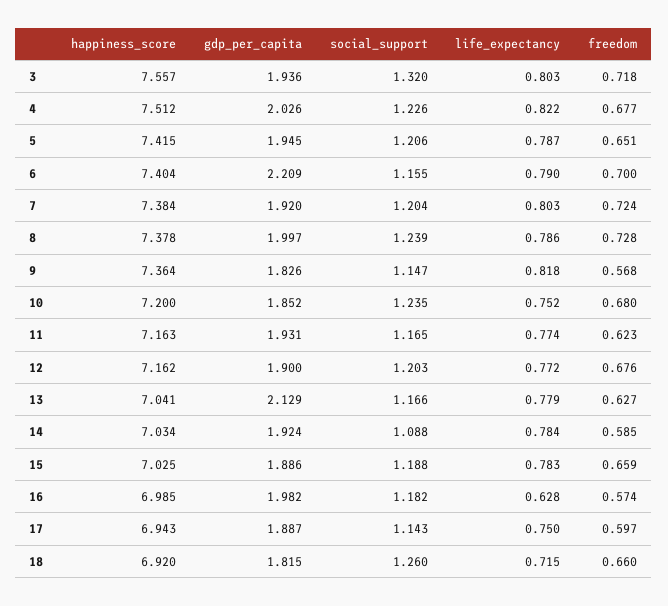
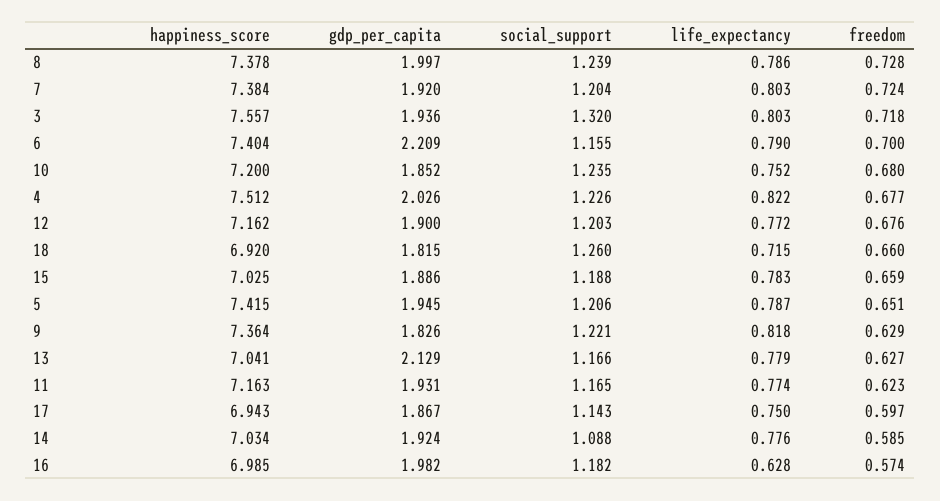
  {
    "happiness_score": {
      "3": 7.557,
      "4": 7.512,
      "5": 7.415,
      "6": 7.404,
      "7": 7.384,
      "8": 7.378,
      "9": 7.364,
      "10": 7.2,
      "11": 7.163,
      "12": 7.162,
      "13": 7.041,
      "14": 7.034,
      "15": 7.025,
      "16": 6.985,
      "17": 6.943,
      "18": 6.92
    },
    "gdp_per_capita": {
      "3": 1.936,
      "4": 2.026,
      "5": 1.945,
      "6": 2.209,
      "7": 1.92,
      "8": 1.997,
      "9": 1.826,
      "10": 1.852,
      "11": 1.931,
      "12": 1.9,
      "13": 2.129,
      "14": 1.924,
      "15": 1.886,
      "16": 1.982,
-     "17": 1.887,
+     "17": 1.867,
      "18": 1.815
    },
    "social_support": {
      "3": 1.32,
      "4": 1.226,
      "5": 1.206,
      "6": 1.155,
      "7": 1.204,
      "8": 1.239,
-     "9": 1.147,
+     "9": 1.221,
      "10": 1.235,
      "11": 1.165,
      "12": 1.203,
      "13": 1.166,
      "14": 1.088,
      "15": 1.188,
      "16": 1.182,
      "17": 1.143,
      "18": 1.26
    },
    "life_expectancy": {
      "3": 0.803,
      "4": 0.822,
      "5": 0.787,
      "6": 0.79,
      "7": 0.803,
      "8": 0.786,
      "9": 0.818,
      "10": 0.752,
      "11": 0.774,
      "12": 0.772,
      "13": 0.779,
-     "14": 0.784,
+     "14": 0.776,
      "15": 0.783,
      "16": 0.628,
      "17": 0.75,
      "18": 0.715
    },
    "freedom": {
      "3": 0.718,
      "4": 0.677,
      "5": 0.651,
      "6": 0.7,
      "7": 0.724,
      "8": 0.728,
-     "9": 0.568,
+     "9": 0.629,
      "10": 0.68,
      "11": 0.623,
      "12": 0.676,
      "13": 0.627,
      "14": 0.585,
      "15": 0.659,
      "16": 0.574,
      "17": 0.597,
      "18": 0.66
    }
  }

